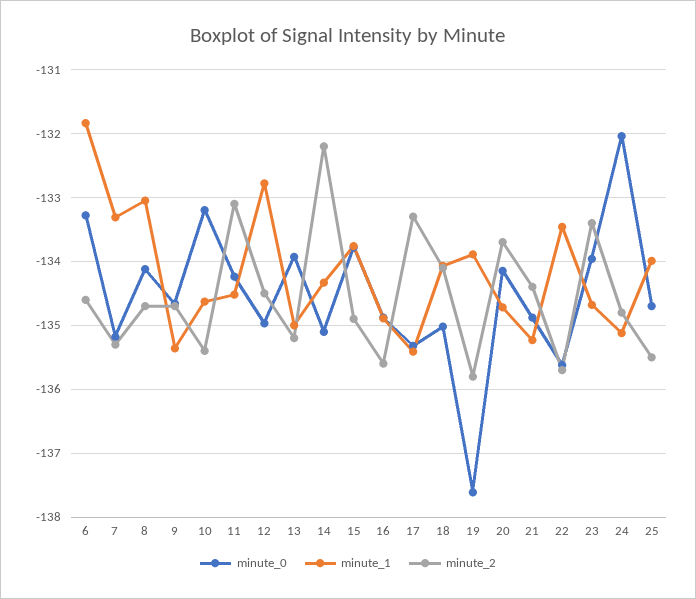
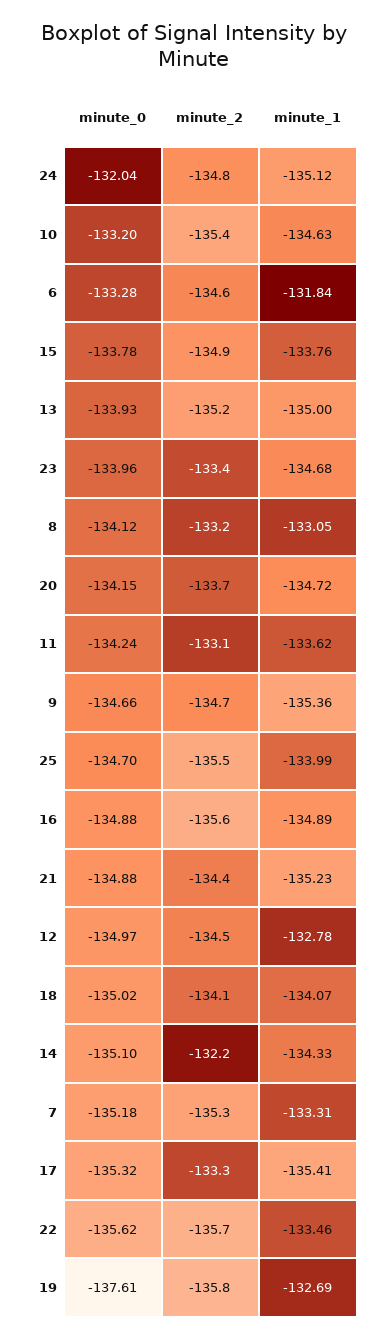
  {
    "minute_0": {
      "6": -133.28,
      "7": -135.18,
      "8": -134.12,
      "9": -134.66,
      "10": -133.2,
      "11": -134.24,
      "12": -134.97,
      "13": -133.93,
      "14": -135.1,
      "15": -133.78,
      "16": -134.88,
      "17": -135.32,
      "18": -135.02,
      "19": -137.61,
      "20": -134.15,
      "21": -134.88,
      "22": -135.62,
      "23": -133.96,
      "24": -132.04,
      "25": -134.7
    },
    "minute_1": {
      "6": -131.84,
      "7": -133.31,
      "8": -133.05,
      "9": -135.36,
      "10": -134.63,
-     "11": -134.5,
+     "11": -133.62,
      "12": -132.78,
      "13": -135,
      "14": -134.33,
      "15": -133.76,
      "16": -134.89,
      "17": -135.41,
      "18": -134.07,
-     "19": -133.9,
+     "19": -132.69,
      "20": -134.72,
      "21": -135.23,
      "22": -133.46,
      "23": -134.68,
      "24": -135.12,
      "25": -133.99
    },
    "minute_2": {
      "6": -134.6,
      "7": -135.3,
-     "8": -134.7,
+     "8": -133.2,
      "9": -134.7,
      "10": -135.4,
      "11": -133.1,
      "12": -134.5,
      "13": -135.2,
      "14": -132.2,
      "15": -134.9,
      "16": -135.6,
      "17": -133.3,
      "18": -134.1,
      "19": -135.8,
      "20": -133.7,
      "21": -134.4,
      "22": -135.7,
      "23": -133.4,
      "24": -134.8,
      "25": -135.5
    }
  }

